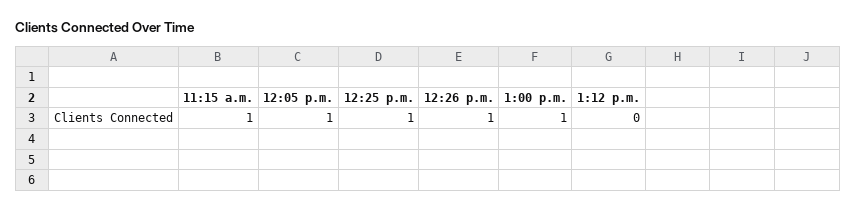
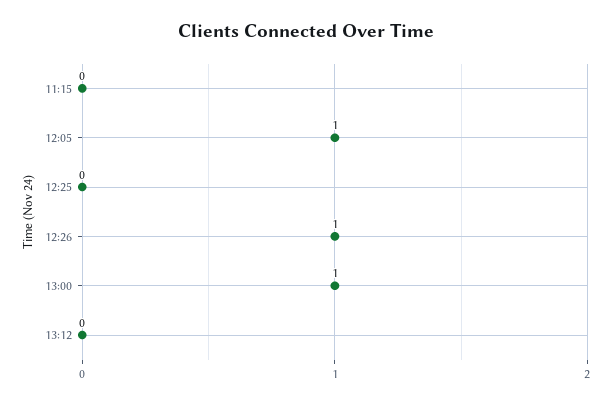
  {
-   "11:15 a.m.": 1,
+   "11:15 a.m.": 0,
    "12:05 p.m.": 1,
-   "12:25 p.m.": 1,
+   "12:25 p.m.": 0,
    "12:26 p.m.": 1,
    "1:00 p.m.": 1,
    "1:12 p.m.": 0
  }

